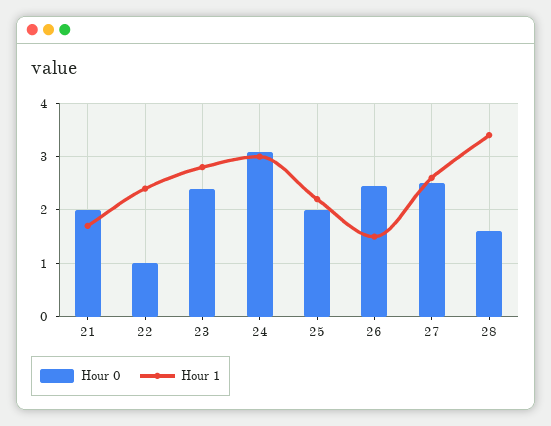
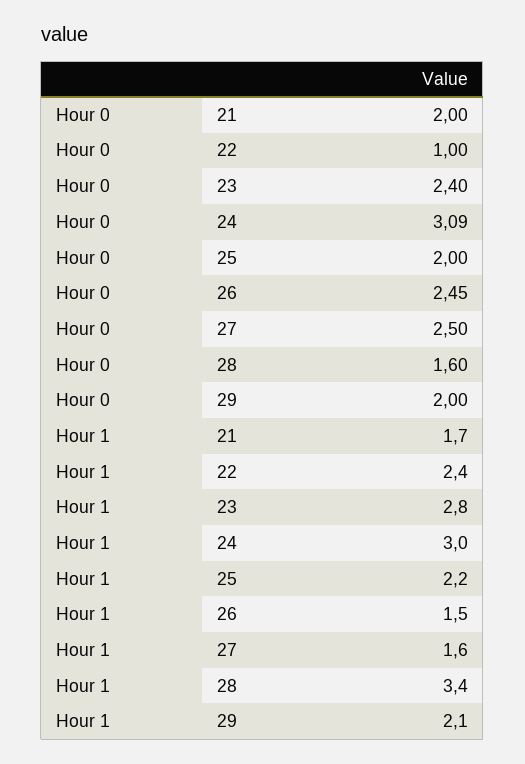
  {
    "Hour 0": {
      "21": 2,
      "22": 1,
      "23": 2.4,
      "24": 3.09,
      "25": 2,
      "26": 2.45,
      "27": 2.5,
-     "28": 1.6
+     "28": 1.6,
+     "29": 2
    },
    "Hour 1": {
      "21": 1.7,
      "22": 2.4,
      "23": 2.8,
      "24": 3,
      "25": 2.2,
      "26": 1.5,
-     "27": 2.6,
+     "27": 1.6,
-     "28": 3.4
+     "28": 3.4,
+     "29": 2.1
    }
  }

